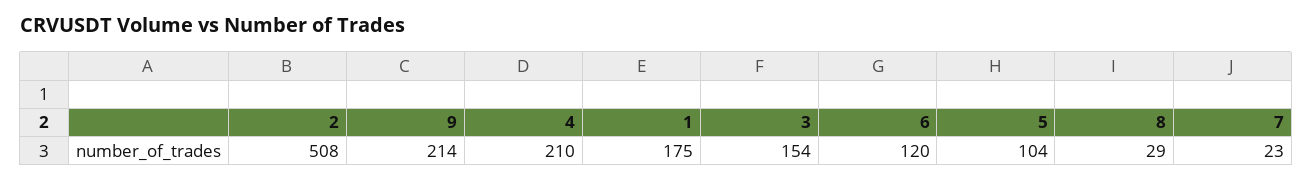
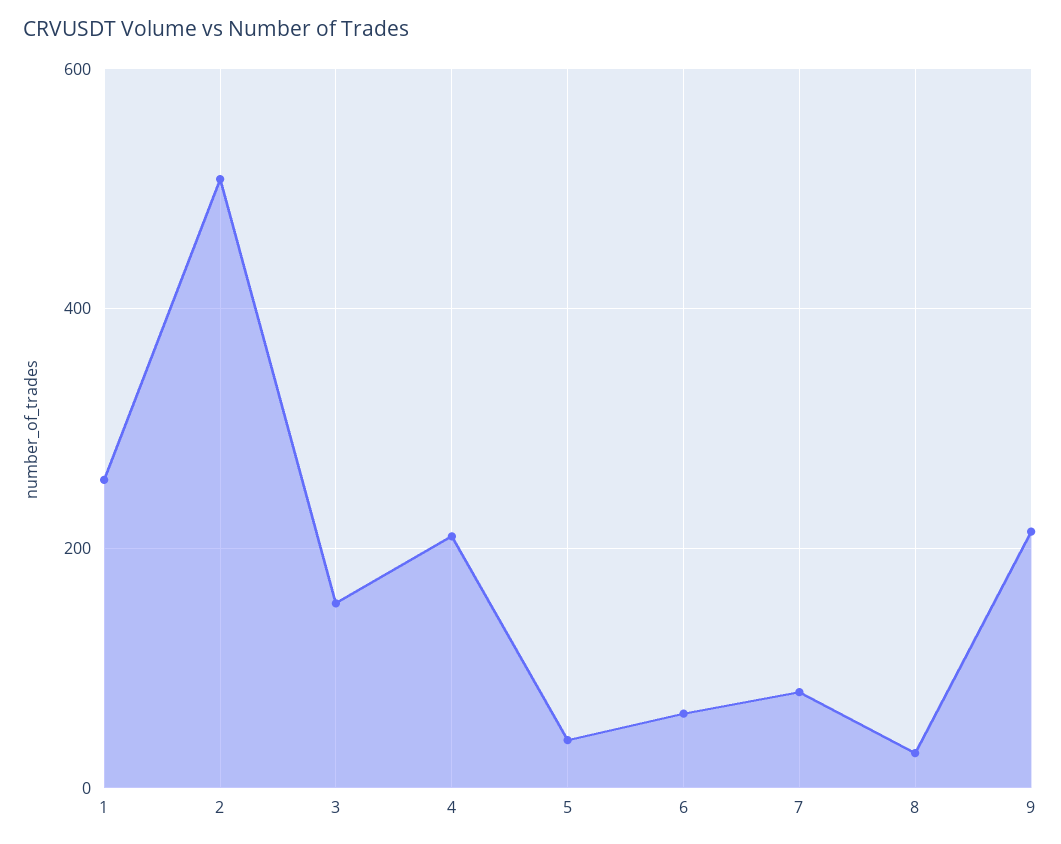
  {
    "2": 508,
    "9": 214,
    "4": 210,
-   "1": 175,
+   "1": 260,
    "3": 154,
-   "6": 120,
+   "6": 60,
-   "5": 104,
+   "5": 40,
    "8": 29,
-   "7": 23
+   "7": 80
  }

